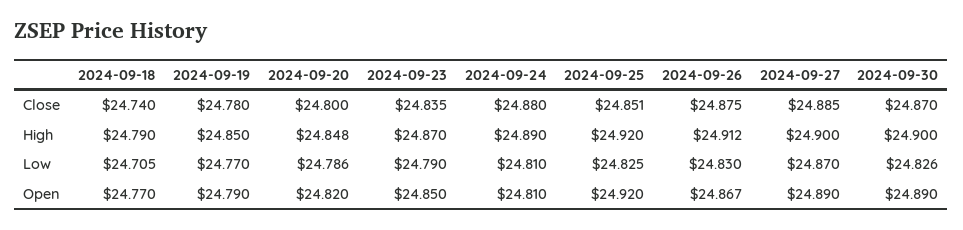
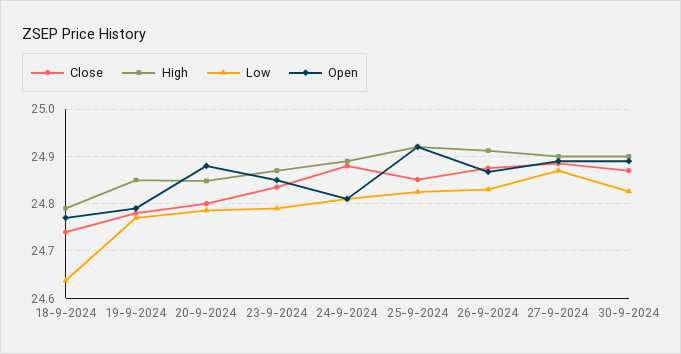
  {
    "Close": {
      "2024-09-18": 24.74,
      "2024-09-19": 24.78,
      "2024-09-20": 24.8,
      "2024-09-23": 24.835,
      "2024-09-24": 24.88,
      "2024-09-25": 24.851,
      "2024-09-26": 24.875,
      "2024-09-27": 24.885,
      "2024-09-30": 24.87
    },
    "High": {
      "2024-09-18": 24.79,
      "2024-09-19": 24.85,
      "2024-09-20": 24.848,
      "2024-09-23": 24.87,
      "2024-09-24": 24.89,
      "2024-09-25": 24.92,
      "2024-09-26": 24.912,
      "2024-09-27": 24.9,
      "2024-09-30": 24.9
    },
    "Low": {
-     "2024-09-18": 24.705,
+     "2024-09-18": 24.64,
      "2024-09-19": 24.77,
      "2024-09-20": 24.786,
      "2024-09-23": 24.79,
      "2024-09-24": 24.81,
      "2024-09-25": 24.825,
      "2024-09-26": 24.83,
      "2024-09-27": 24.87,
      "2024-09-30": 24.826
    },
    "Open": {
      "2024-09-18": 24.77,
      "2024-09-19": 24.79,
-     "2024-09-20": 24.82,
+     "2024-09-20": 24.88,
      "2024-09-23": 24.85,
      "2024-09-24": 24.81,
      "2024-09-25": 24.92,
      "2024-09-26": 24.867,
      "2024-09-27": 24.89,
      "2024-09-30": 24.89
    }
  }

